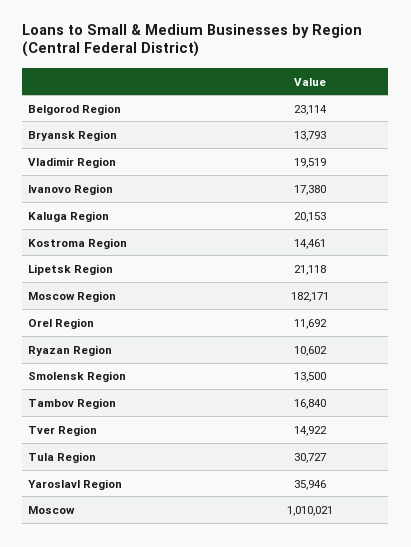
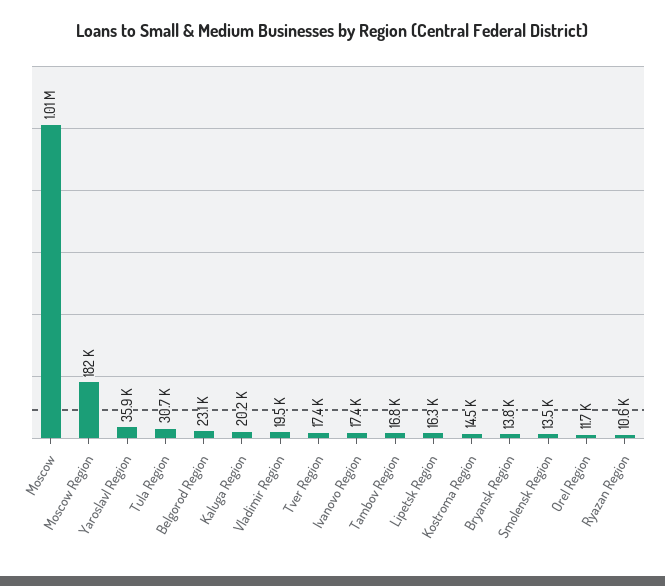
  {
    "Belgorod Region": 23114,
    "Bryansk Region": 13793,
    "Vladimir Region": 19519,
    "Ivanovo Region": 17380,
    "Kaluga Region": 20153,
    "Kostroma Region": 14461,
-   "Lipetsk Region": 21118,
+   "Lipetsk Region": 16300,
    "Moscow Region": 182171,
    "Orel Region": 11692,
    "Ryazan Region": 10602,
    "Smolensk Region": 13500,
    "Tambov Region": 16840,
-   "Tver Region": 14922,
+   "Tver Region": 17400,
    "Tula Region": 30727,
    "Yaroslavl Region": 35946,
    "Moscow": 1010021
  }

